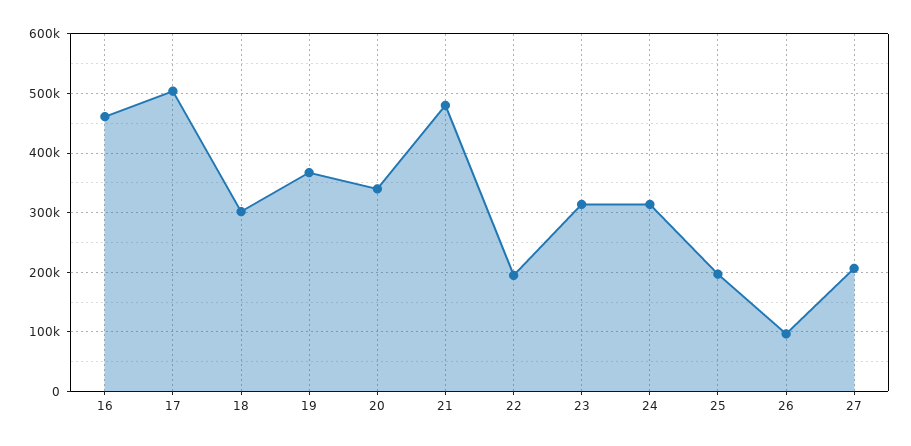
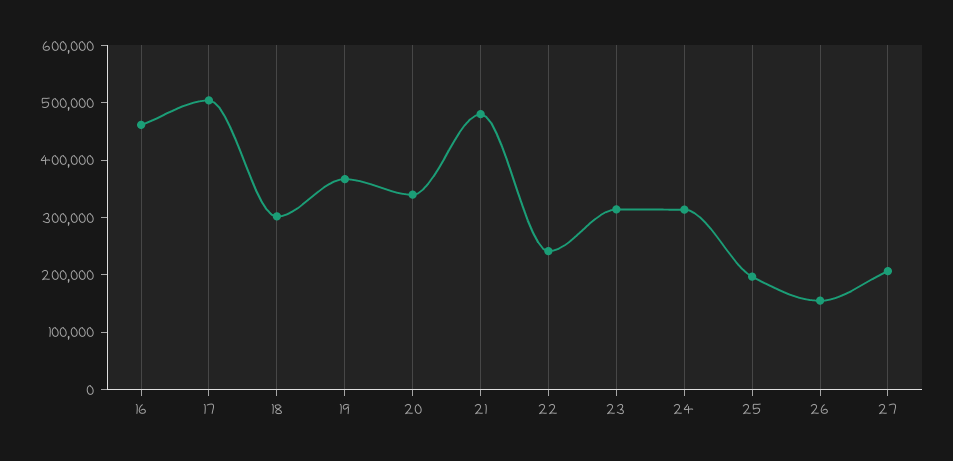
  {
    "16": 460000,
    "17": 500000,
    "18": 300000,
    "19": 360000,
    "20": 340000,
    "21": 480000,
-   "22": 200000,
+   "22": 240000,
    "23": 320000,
    "24": 320000,
    "25": 200000,
-   "26": 100000,
+   "26": 160000,
    "27": 200000
  }

